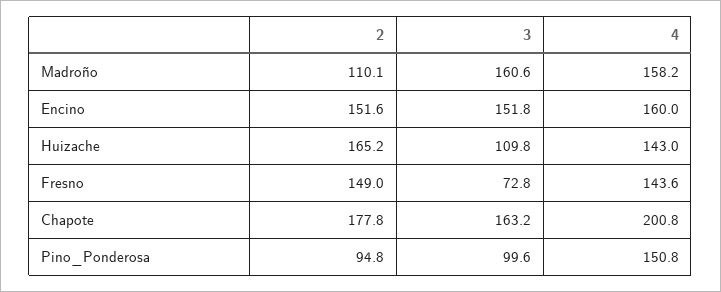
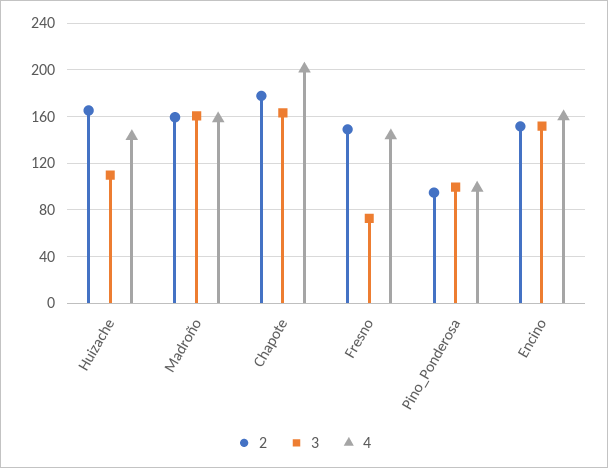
  {
    "2": {
-     "Madroño": 110.1,
+     "Madroño": 160,
      "Encino": 151.6,
      "Huizache": 165.2,
      "Fresno": 149,
      "Chapote": 177.8,
      "Pino_Ponderosa": 94.8
    },
    "3": {
      "Madroño": 160.6,
      "Encino": 151.8,
      "Huizache": 109.8,
      "Fresno": 72.8,
      "Chapote": 163.2,
      "Pino_Ponderosa": 99.6
    },
    "4": {
      "Madroño": 158.2,
      "Encino": 160,
      "Huizache": 143,
      "Fresno": 143.6,
      "Chapote": 200.8,
-     "Pino_Ponderosa": 150.8
+     "Pino_Ponderosa": 100
    }
  }

